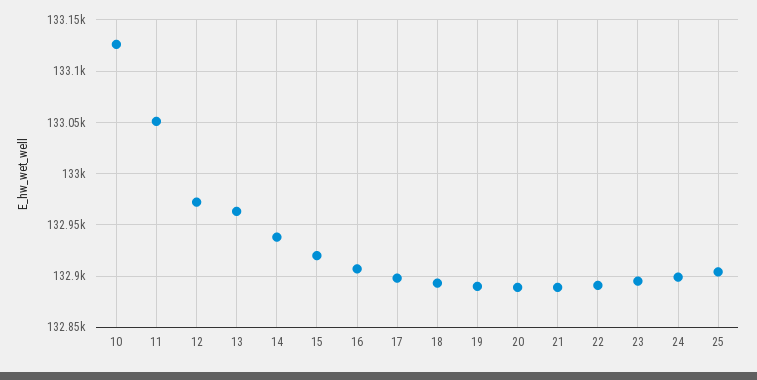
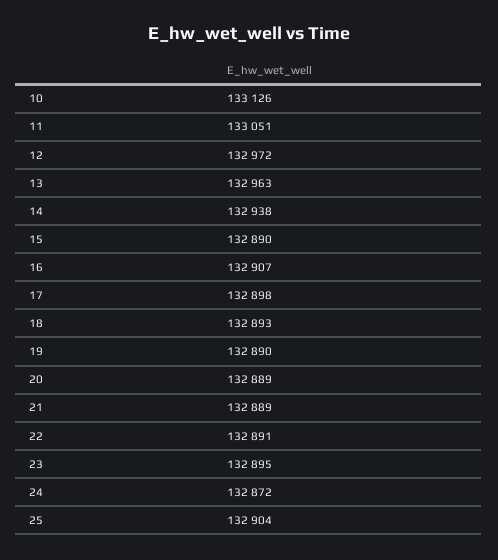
  {
    "10": 133126,
    "11": 133051,
    "12": 132972,
    "13": 132963,
    "14": 132938,
-   "15": 132920,
+   "15": 132890,
    "16": 132907,
    "17": 132898,
    "18": 132893,
    "19": 132890,
    "20": 132889,
    "21": 132889,
    "22": 132891,
    "23": 132895,
-   "24": 132900,
+   "24": 132872,
    "25": 132904
  }

